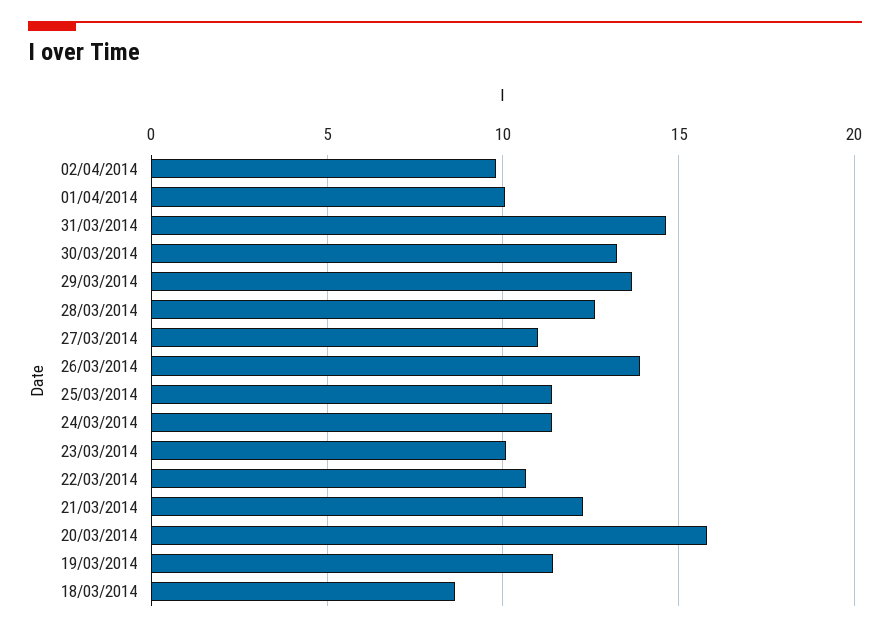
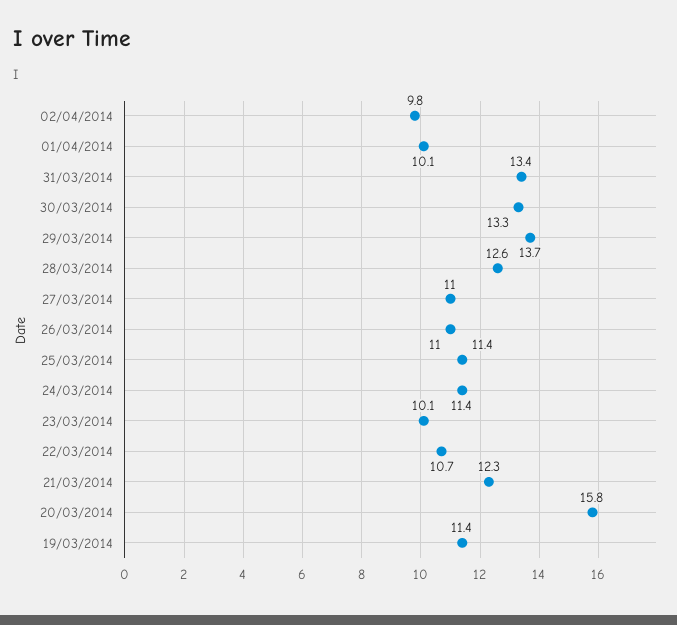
  {
    "02/04/2014": 9.8,
    "01/04/2014": 10.1,
-   "31/03/2014": 14.5,
+   "31/03/2014": 13.4,
    "30/03/2014": 13.3,
    "29/03/2014": 13.7,
    "28/03/2014": 12.6,
    "27/03/2014": 11,
-   "26/03/2014": 14,
+   "26/03/2014": 11,
    "25/03/2014": 11.4,
    "24/03/2014": 11.4,
    "23/03/2014": 10.1,
    "22/03/2014": 10.7,
    "21/03/2014": 12.3,
    "20/03/2014": 15.8,
-   "19/03/2014": 11.4,
+   "19/03/2014": 11.4
-   "18/03/2014": 8.5
  }

